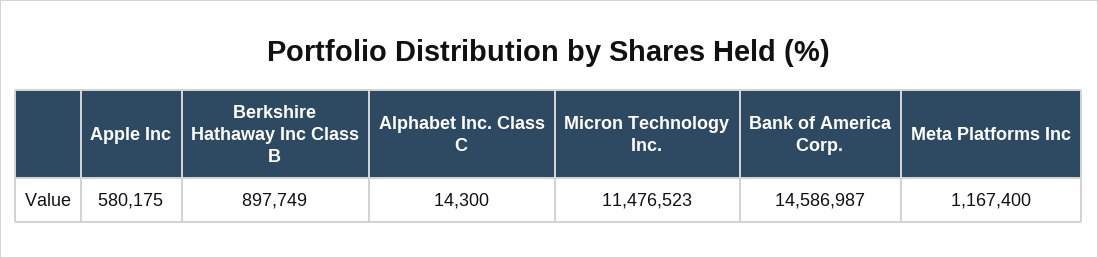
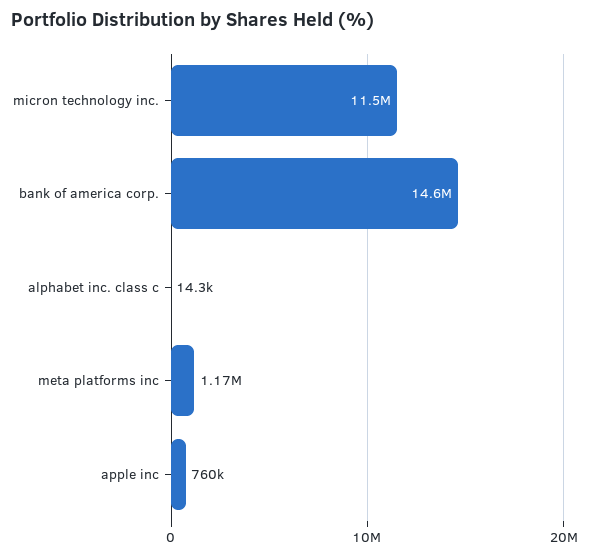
  {
-   "Apple Inc": 580175,
+   "Apple Inc": 760000,
-   "Berkshire Hathaway Inc Class B": 897749,
    "Alphabet Inc. Class C": 14300,
    "Micron Technology Inc.": 11476523,
    "Bank of America Corp.": 14586987,
    "Meta Platforms Inc": 1167400
  }

